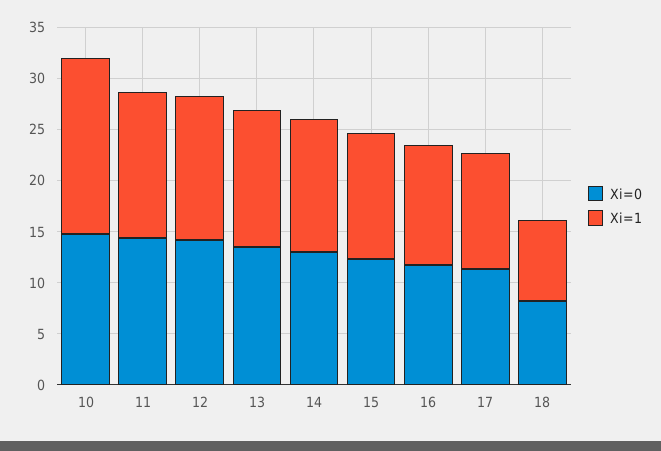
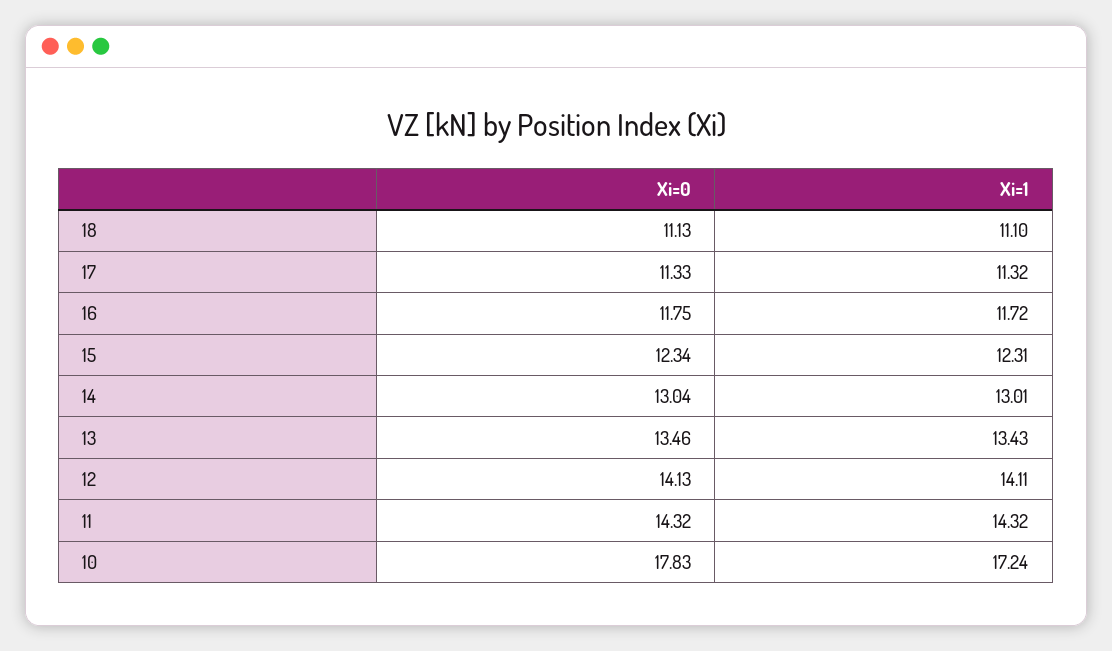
  {
    "Xi=0": {
-     "10": 15,
+     "10": 17.83,
      "11": 14.32,
      "12": 14.13,
      "13": 13.46,
      "14": 13.04,
      "15": 12.34,
      "16": 11.75,
      "17": 11.33,
-     "18": 8
+     "18": 11.13
    },
    "Xi=1": {
      "10": 17.24,
      "11": 14.32,
      "12": 14.11,
      "13": 13.43,
      "14": 13.01,
      "15": 12.31,
      "16": 11.72,
      "17": 11.32,
-     "18": 8
+     "18": 11.1
    }
  }

